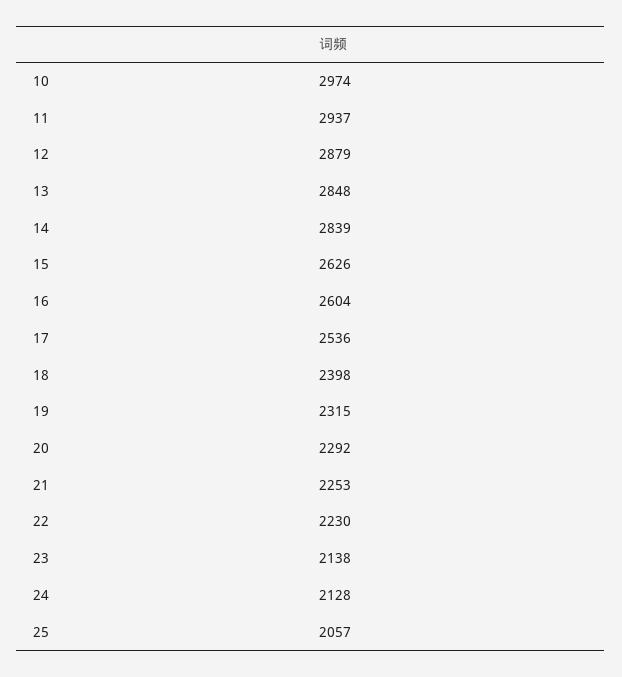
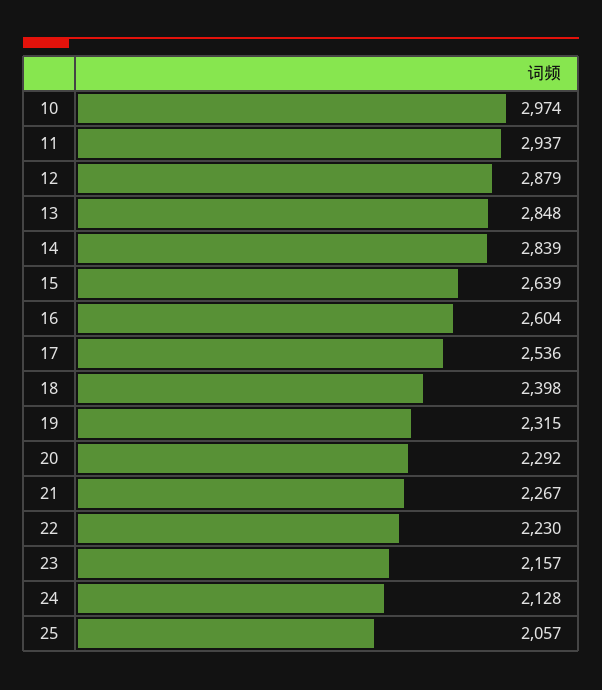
  {
    "10": 2974,
    "11": 2937,
    "12": 2879,
    "13": 2848,
    "14": 2839,
-   "15": 2626,
+   "15": 2639,
    "16": 2604,
    "17": 2536,
    "18": 2398,
    "19": 2315,
    "20": 2292,
-   "21": 2253,
+   "21": 2267,
    "22": 2230,
-   "23": 2138,
+   "23": 2157,
    "24": 2128,
    "25": 2057
  }

